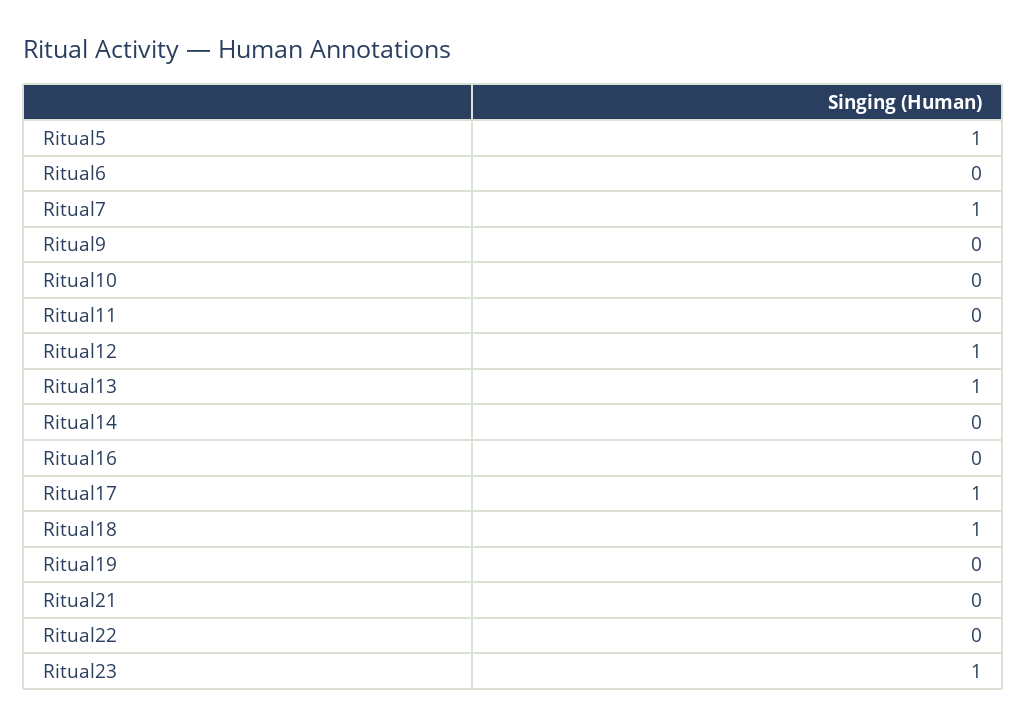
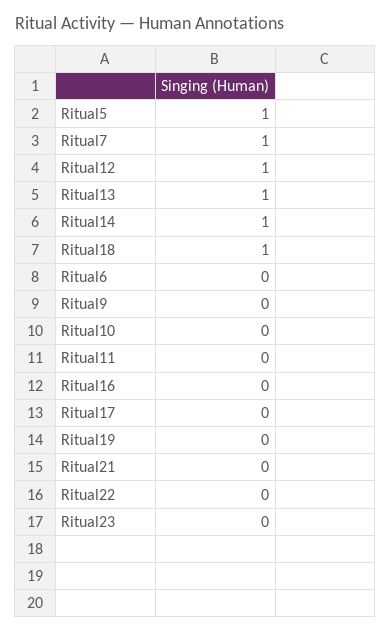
  {
    "Ritual5": 1,
    "Ritual6": 0,
    "Ritual7": 1,
    "Ritual9": 0,
    "Ritual10": 0,
    "Ritual11": 0,
    "Ritual12": 1,
    "Ritual13": 1,
-   "Ritual14": 0,
+   "Ritual14": 1,
    "Ritual16": 0,
-   "Ritual17": 1,
+   "Ritual17": 0,
    "Ritual18": 1,
    "Ritual19": 0,
    "Ritual21": 0,
    "Ritual22": 0,
-   "Ritual23": 1
+   "Ritual23": 0
  }

